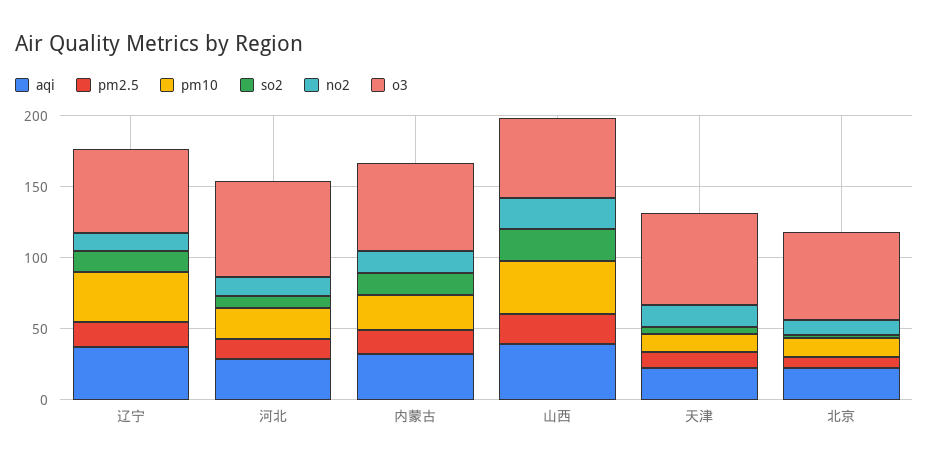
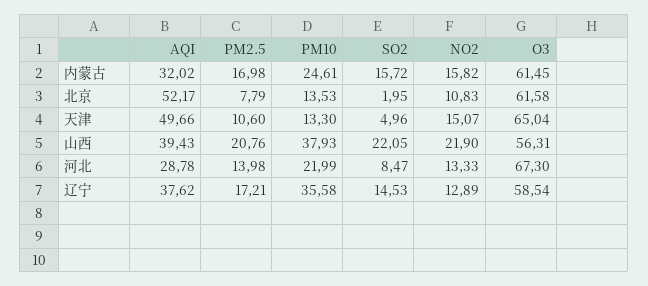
  {
    "aqi": {
      "辽宁": 37.62,
      "河北": 28.78,
      "内蒙古": 32.02,
      "山西": 39.43,
-     "天津": 20,
+     "天津": 49.66,
-     "北京": 20
+     "北京": 52.17
    },
    "pm2.5": {
      "辽宁": 17.21,
      "河北": 13.98,
      "内蒙古": 16.98,
      "山西": 20.76,
      "天津": 10.6,
      "北京": 7.79
    },
    "pm10": {
      "辽宁": 35.58,
      "河北": 21.99,
      "内蒙古": 24.61,
      "山西": 37.93,
      "天津": 13.3,
      "北京": 13.53
    },
    "so2": {
      "辽宁": 14.53,
      "河北": 8.47,
      "内蒙古": 15.72,
      "山西": 22.05,
      "天津": 4.96,
      "北京": 1.95
    },
    "no2": {
      "辽宁": 12.89,
      "河北": 13.33,
      "内蒙古": 15.82,
      "山西": 21.9,
      "天津": 15.07,
      "北京": 10.83
    },
    "o3": {
      "辽宁": 58.54,
      "河北": 67.3,
      "内蒙古": 61.45,
      "山西": 56.31,
      "天津": 65.04,
      "北京": 61.58
    }
  }

